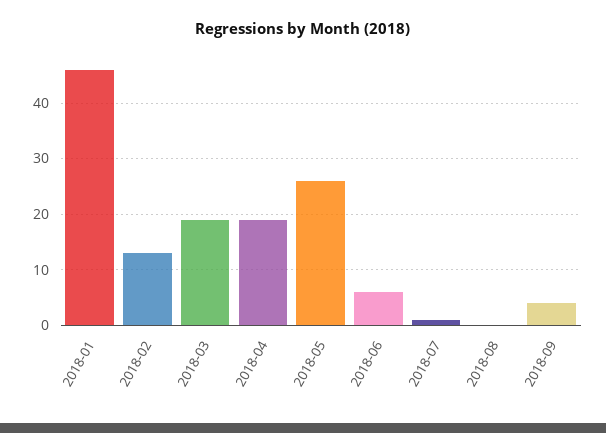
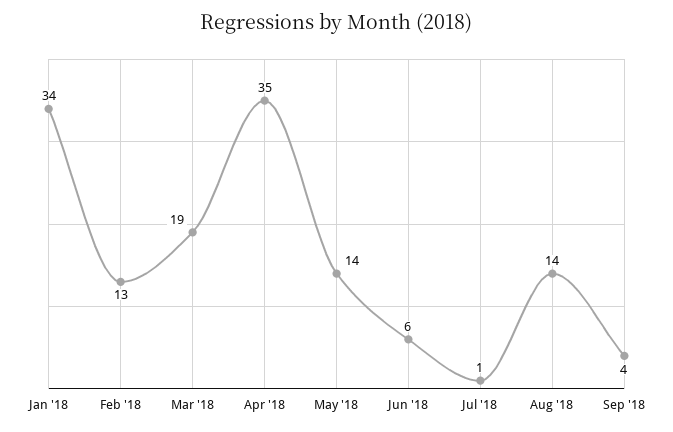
  {
-   "2018-01": 45,
+   "2018-01": 34,
    "2018-02": 13,
    "2018-03": 19,
-   "2018-04": 20,
+   "2018-04": 35,
-   "2018-05": 25,
+   "2018-05": 14,
    "2018-06": 6,
    "2018-07": 1,
-   "2018-08": 0,
+   "2018-08": 14,
    "2018-09": 4
  }

